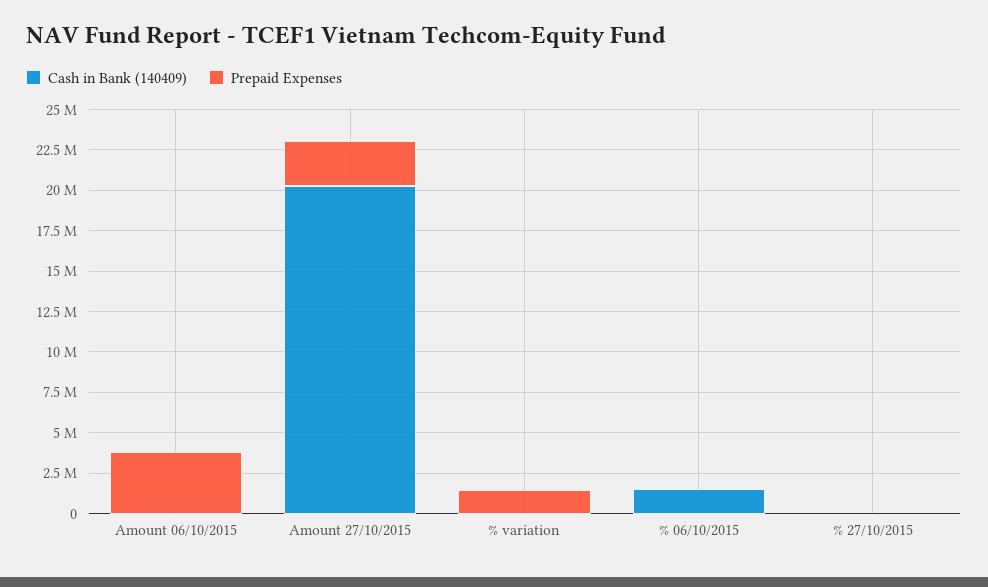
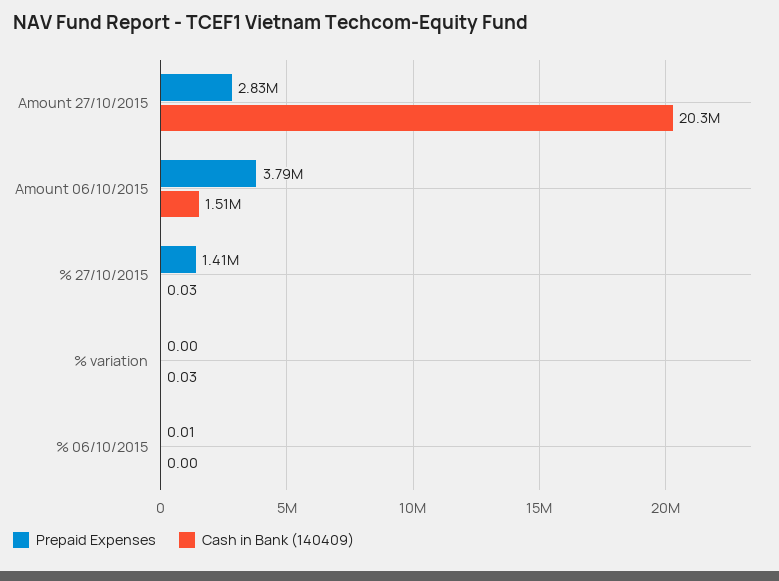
  {
    "Cash in Bank (140409)": {
-     "Amount 06/10/2015": 0,
+     "Amount 06/10/2015": 1510000,
      "Amount 27/10/2015": 20300000,
      "% variation": 0.03,
-     "% 06/10/2015": 1500000,
+     "% 06/10/2015": 0,
      "% 27/10/2015": 0.03
    },
    "Prepaid Expenses": {
      "Amount 06/10/2015": 3790000,
      "Amount 27/10/2015": 2830000,
-     "% variation": 1500000,
+     "% variation": 0,
      "% 06/10/2015": 0.01,
-     "% 27/10/2015": 0
+     "% 27/10/2015": 1410000
    }
  }

